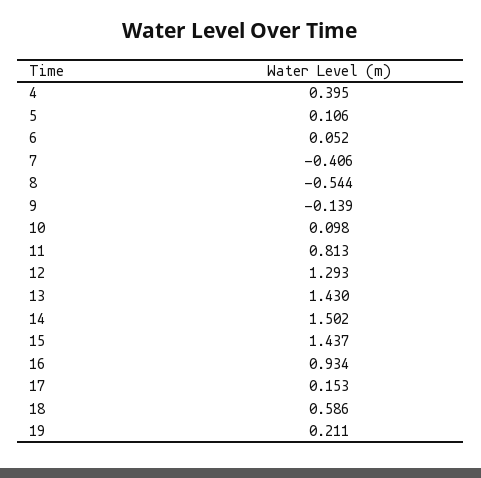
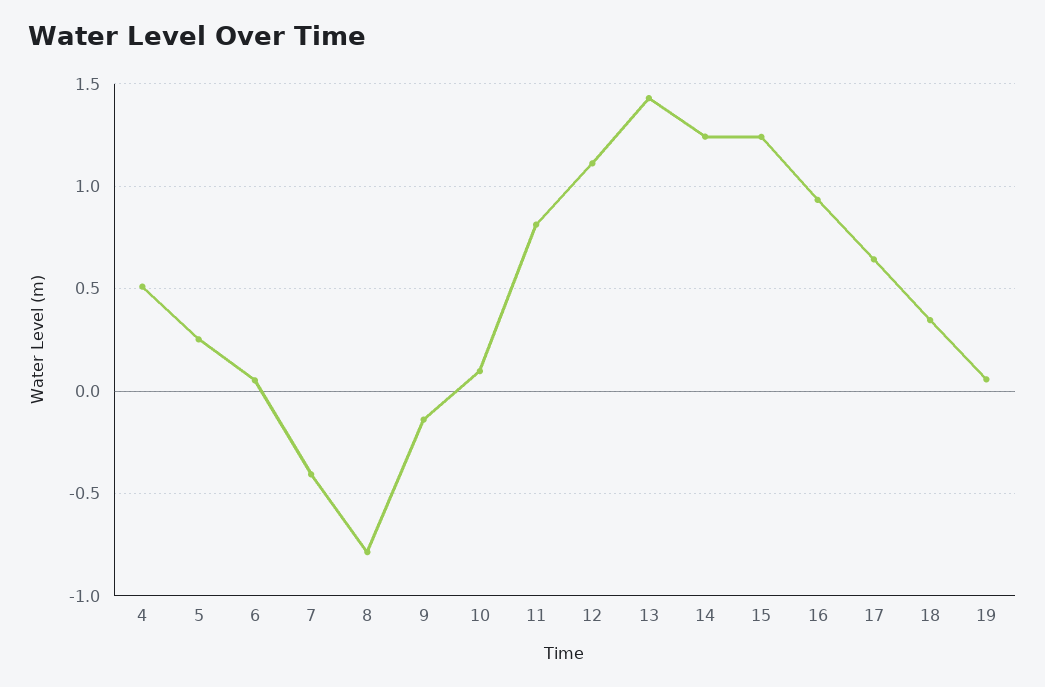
  {
-   "4": 0.395,
+   "4": 0.5,
-   "5": 0.106,
+   "5": 0.25,
    "6": 0.052,
    "7": -0.406,
-   "8": -0.544,
+   "8": -0.8,
    "9": -0.139,
    "10": 0.098,
    "11": 0.813,
-   "12": 1.293,
+   "12": 1.1,
    "13": 1.43,
-   "14": 1.502,
+   "14": 1.25,
-   "15": 1.437,
+   "15": 1.25,
    "16": 0.934,
-   "17": 0.153,
+   "17": 0.65,
-   "18": 0.586,
+   "18": 0.35,
-   "19": 0.211
+   "19": 0.05
  }

